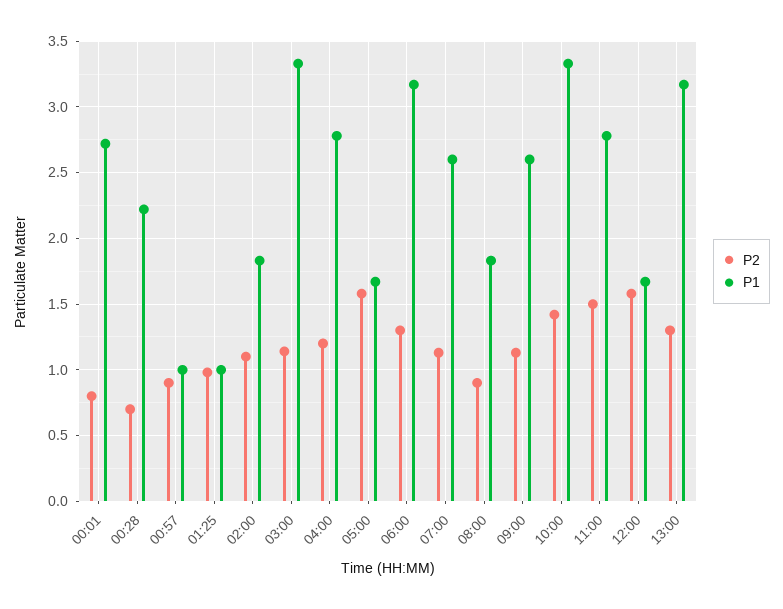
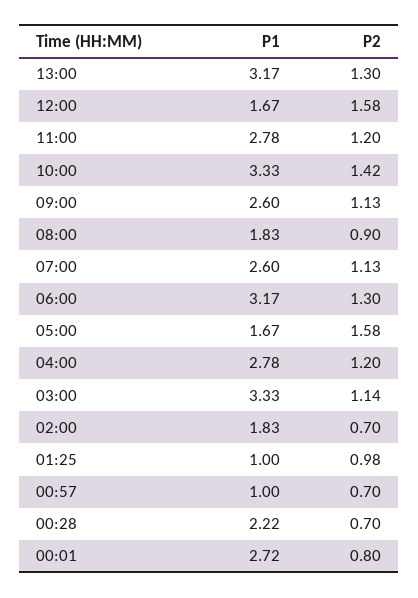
  {
    "P2": {
      "00:01": 0.8,
      "00:28": 0.7,
-     "00:57": 0.9,
+     "00:57": 0.7,
      "01:25": 0.98,
-     "02:00": 1.1,
+     "02:00": 0.7,
      "03:00": 1.14,
      "04:00": 1.2,
      "05:00": 1.58,
      "06:00": 1.3,
      "07:00": 1.13,
      "08:00": 0.9,
      "09:00": 1.13,
      "10:00": 1.42,
-     "11:00": 1.5,
+     "11:00": 1.2,
      "12:00": 1.58,
      "13:00": 1.3
    },
    "P1": {
      "00:01": 2.72,
      "00:28": 2.22,
      "00:57": 1,
      "01:25": 1,
      "02:00": 1.83,
      "03:00": 3.33,
      "04:00": 2.78,
      "05:00": 1.67,
      "06:00": 3.17,
      "07:00": 2.6,
      "08:00": 1.83,
      "09:00": 2.6,
      "10:00": 3.33,
      "11:00": 2.78,
      "12:00": 1.67,
      "13:00": 3.17
    }
  }

